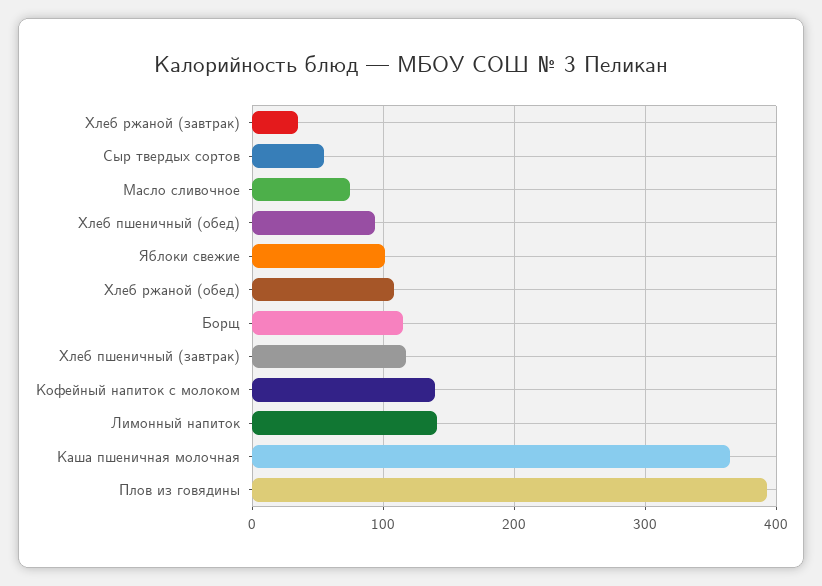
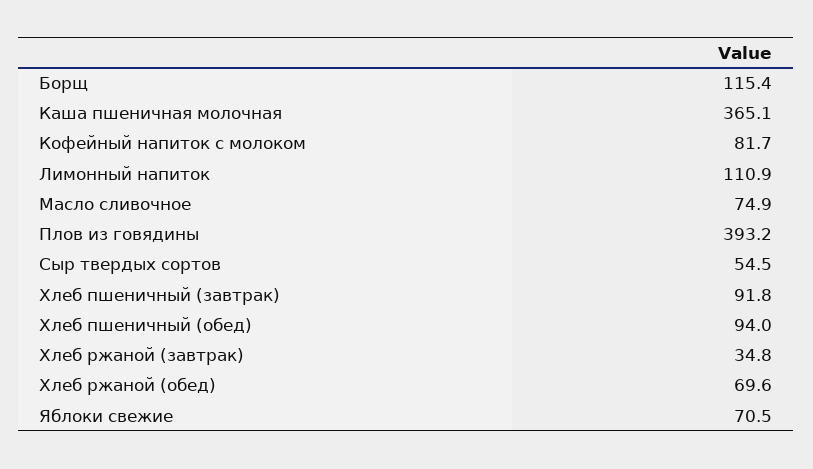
  {
    "Хлеб ржаной (завтрак)": 34.8,
    "Сыр твердых сортов": 54.5,
    "Масло сливочное": 74.9,
    "Хлеб пшеничный (обед)": 94,
-   "Яблоки свежие": 100,
+   "Яблоки свежие": 70.5,
-   "Хлеб ржаной (обед)": 110,
+   "Хлеб ржаной (обед)": 69.6,
    "Борщ": 115.4,
-   "Хлеб пшеничный (завтрак)": 120,
+   "Хлеб пшеничный (завтрак)": 91.8,
-   "Кофейный напиток с молоком": 140,
+   "Кофейный напиток с молоком": 81.7,
-   "Лимонный напиток": 140,
+   "Лимонный напиток": 110.9,
    "Каша пшеничная молочная": 365.1,
    "Плов из говядины": 393.2
  }

